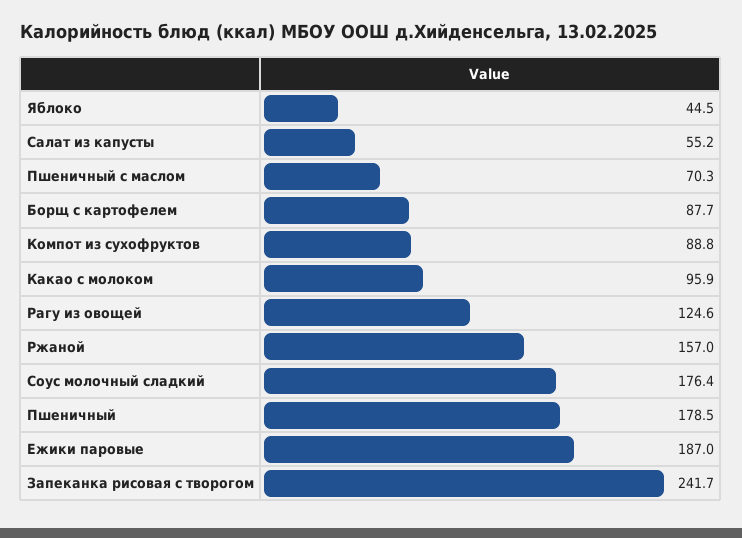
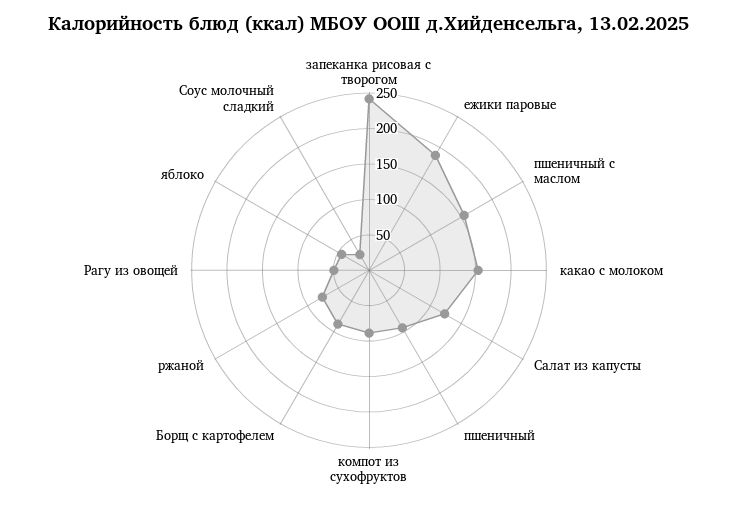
  {
    "Яблоко": 44.5,
-   "Салат из капусты": 55.2,
+   "Салат из капусты": 125,
-   "Пшеничный с маслом": 70.3,
+   "Пшеничный с маслом": 150,
    "Борщ с картофелем": 87.7,
    "Компот из сухофруктов": 88.8,
-   "Какао с молоком": 95.9,
+   "Какао с молоком": 150,
-   "Рагу из овощей": 124.6,
+   "Рагу из овощей": 50,
-   "Ржаной": 157,
+   "Ржаной": 75,
-   "Соус молочный сладкий": 176.4,
+   "Соус молочный сладкий": 25,
-   "Пшеничный": 178.5,
+   "Пшеничный": 100,
    "Ежики паровые": 187,
    "Запеканка рисовая с творогом": 241.7
  }

